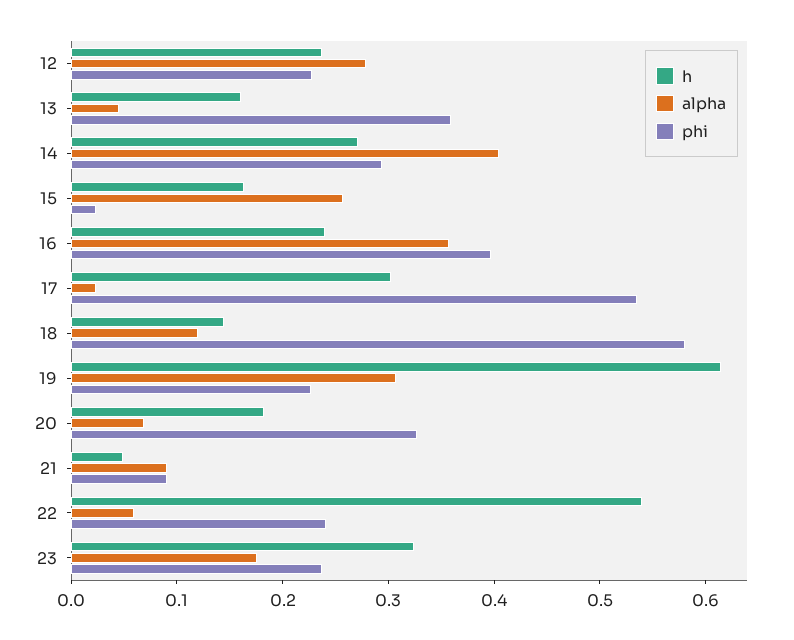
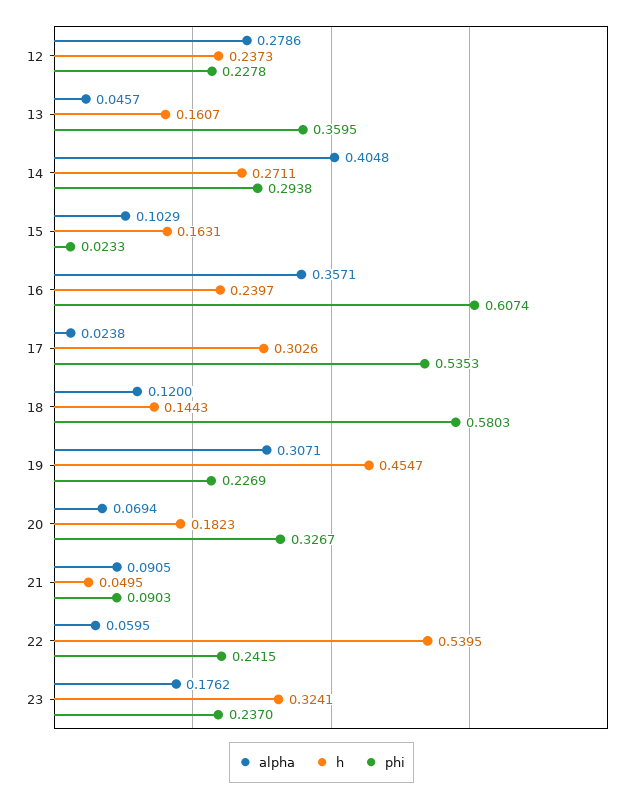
  {
    "h": {
      "12": 0.2373,
      "13": 0.1607,
      "14": 0.2711,
      "15": 0.1631,
      "16": 0.2397,
      "17": 0.3026,
      "18": 0.1443,
-     "19": 0.62,
+     "19": 0.4547,
      "20": 0.1823,
      "21": 0.0495,
      "22": 0.5395,
      "23": 0.3241
    },
    "alpha": {
      "12": 0.2786,
      "13": 0.0457,
      "14": 0.4048,
-     "15": 0.26,
+     "15": 0.1029,
      "16": 0.3571,
      "17": 0.0238,
      "18": 0.12,
      "19": 0.3071,
      "20": 0.0694,
      "21": 0.0905,
      "22": 0.0595,
      "23": 0.1762
    },
    "phi": {
      "12": 0.2278,
      "13": 0.3595,
      "14": 0.2938,
      "15": 0.0233,
-     "16": 0.4,
+     "16": 0.6074,
      "17": 0.5353,
      "18": 0.5803,
      "19": 0.2269,
      "20": 0.3267,
      "21": 0.0903,
      "22": 0.2415,
      "23": 0.237
    }
  }

